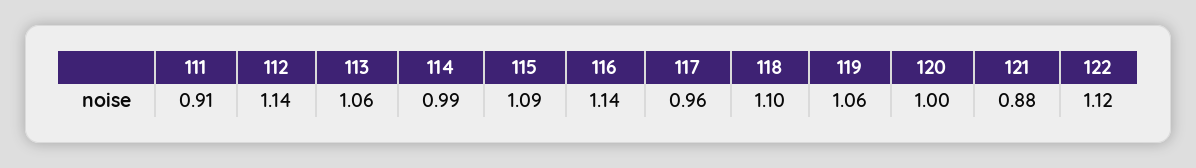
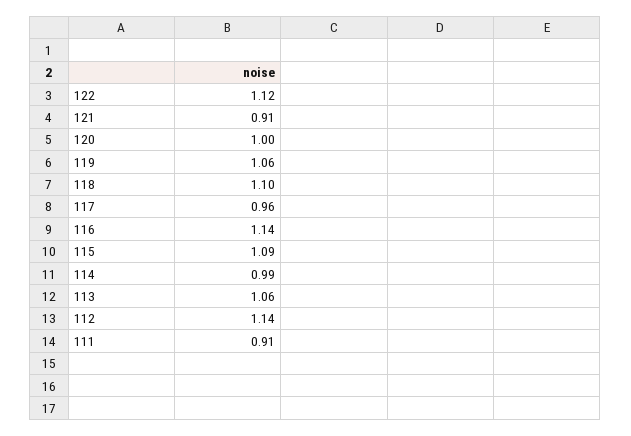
  {
    "111": 0.91,
    "112": 1.14,
    "113": 1.06,
    "114": 0.99,
    "115": 1.09,
    "116": 1.14,
    "117": 0.96,
    "118": 1.1,
    "119": 1.06,
    "120": 1,
-   "121": 0.88,
+   "121": 0.91,
    "122": 1.12
  }

